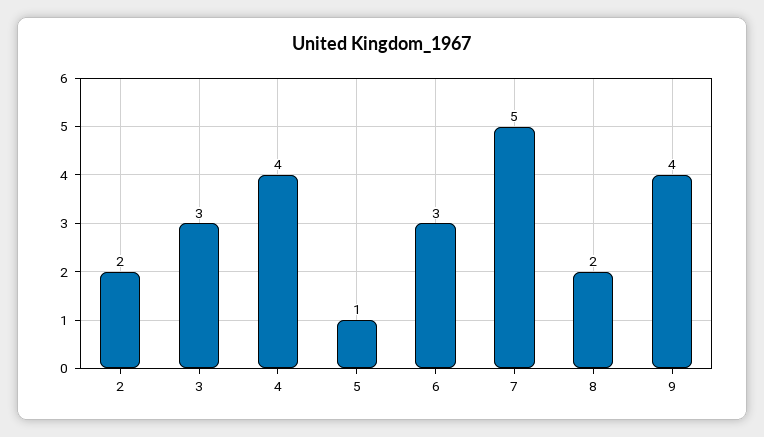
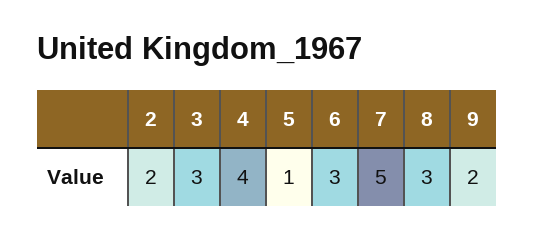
  {
    "2": 2,
    "3": 3,
    "4": 4,
    "5": 1,
    "6": 3,
    "7": 5,
-   "8": 2,
+   "8": 3,
-   "9": 4
+   "9": 2
  }

